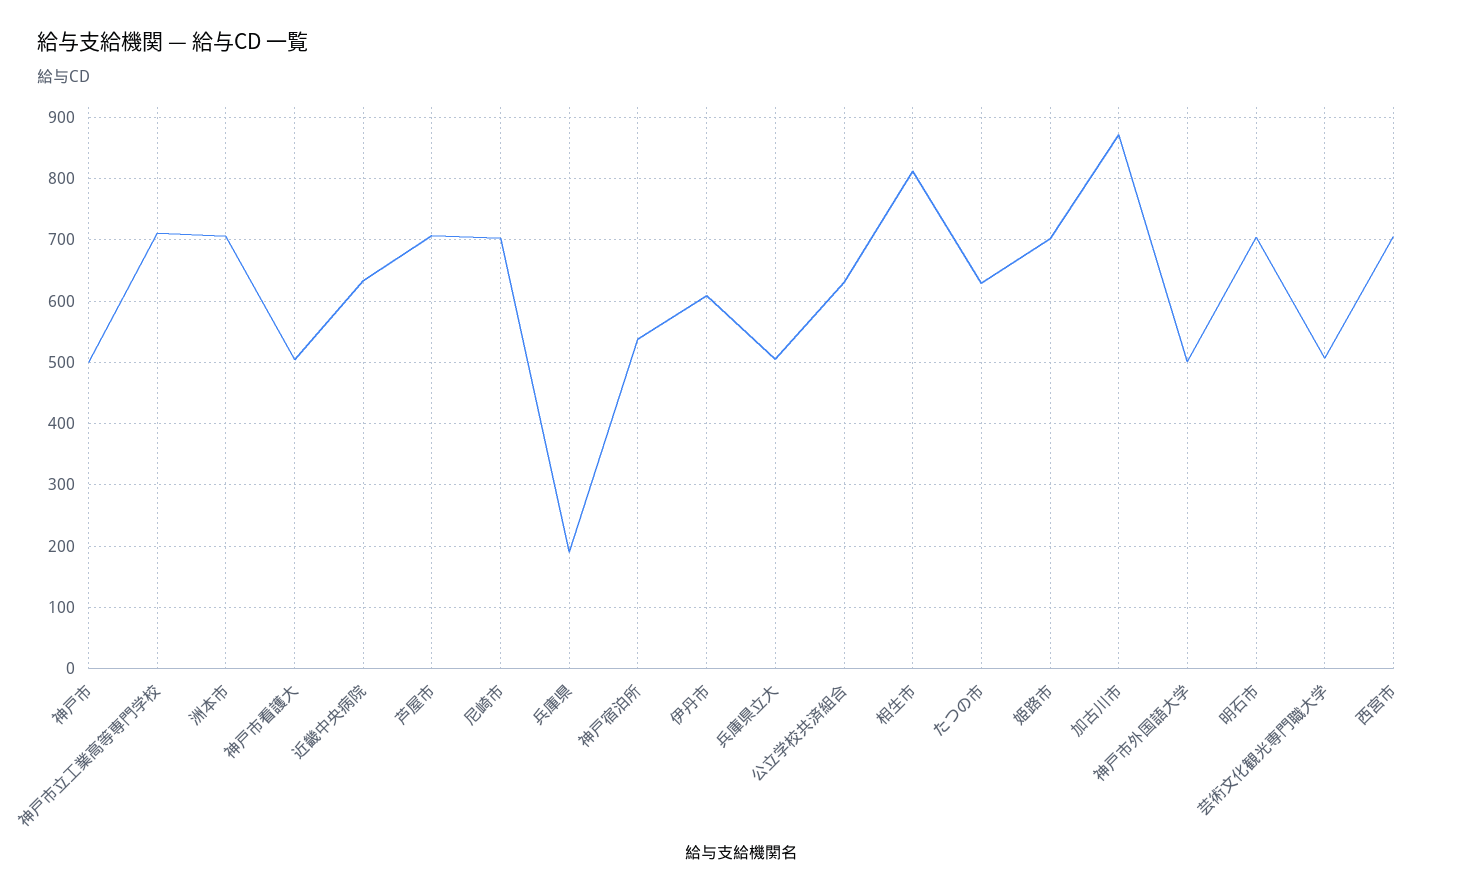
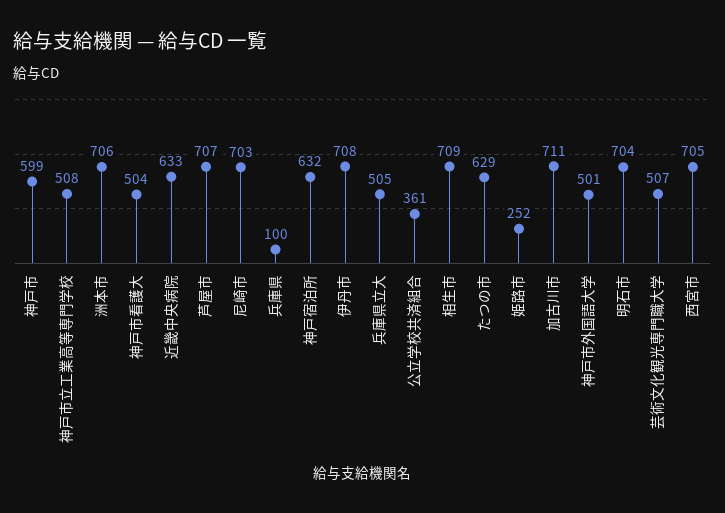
  {
-   "神戸市": 500,
+   "神戸市": 599,
-   "神戸市立工業高等専門学校": 710,
+   "神戸市立工業高等専門学校": 508,
    "洲本市": 706,
    "神戸市看護大": 504,
    "近畿中央病院": 633,
    "芦屋市": 707,
    "尼崎市": 703,
-   "兵庫県": 190,
+   "兵庫県": 100,
-   "神戸宿泊所": 540,
+   "神戸宿泊所": 632,
-   "伊丹市": 610,
+   "伊丹市": 708,
    "兵庫県立大": 505,
-   "公立学校共済組合": 630,
+   "公立学校共済組合": 361,
-   "相生市": 810,
+   "相生市": 709,
    "たつの市": 629,
-   "姫路市": 700,
+   "姫路市": 252,
-   "加古川市": 870,
+   "加古川市": 711,
    "神戸市外国語大学": 501,
    "明石市": 704,
    "芸術文化観光専門職大学": 507,
    "西宮市": 705
  }

